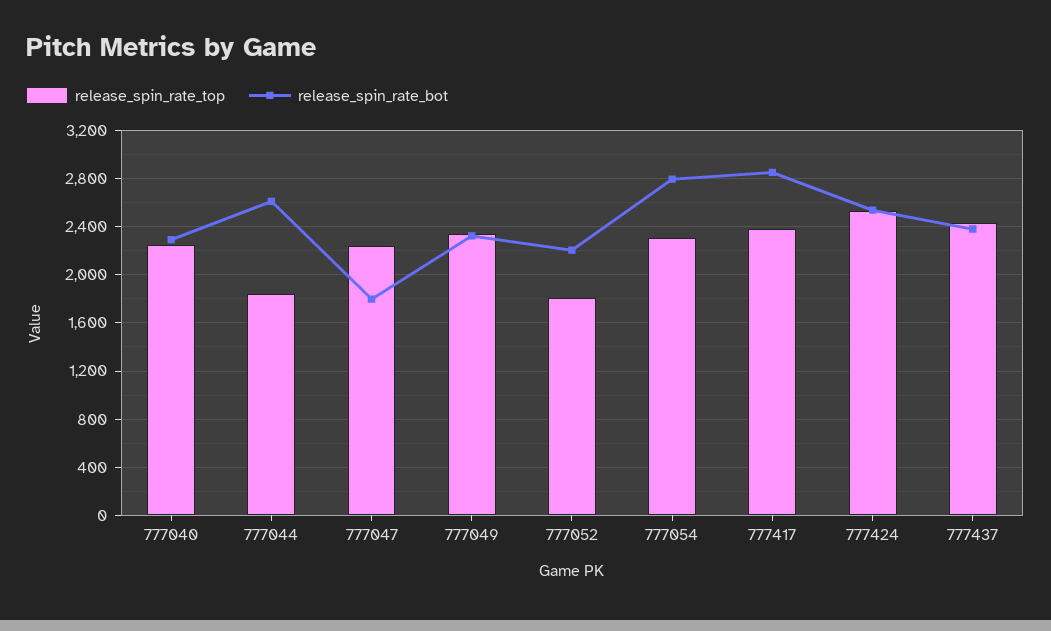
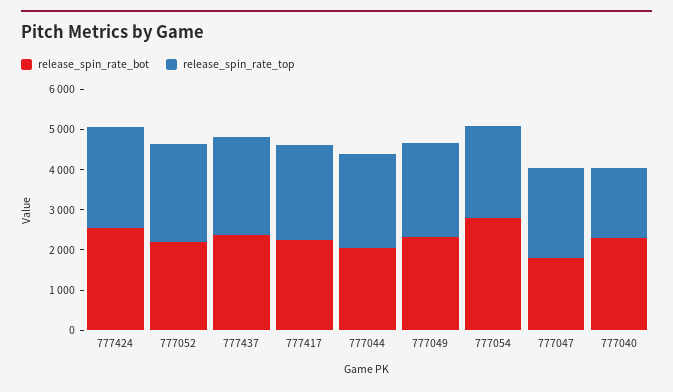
  {
    "release_spin_rate_top": {
-     "777040": 2250,
+     "777040": 1800,
-     "777044": 1850,
+     "777044": 2400,
      "777047": 2250,
      "777049": 2350,
-     "777052": 1800,
+     "777052": 2400,
      "777054": 2300,
      "777417": 2400,
      "777424": 2550,
      "777437": 2450
    },
    "release_spin_rate_bot": {
      "777040": 2300,
-     "777044": 2600,
+     "777044": 2000,
      "777047": 1800,
      "777049": 2300,
      "777052": 2200,
      "777054": 2800,
-     "777417": 2850,
+     "777417": 2200,
      "777424": 2550,
      "777437": 2400
    }
  }

